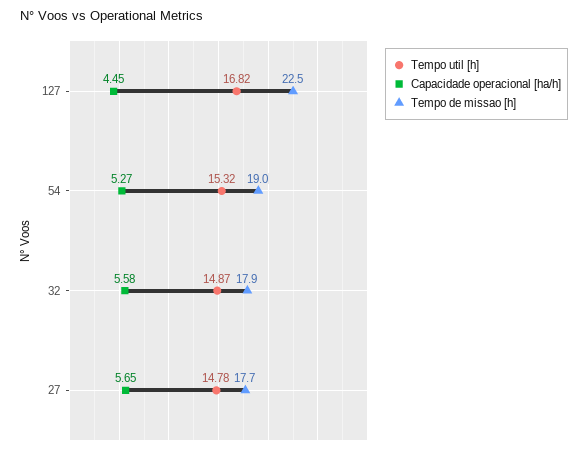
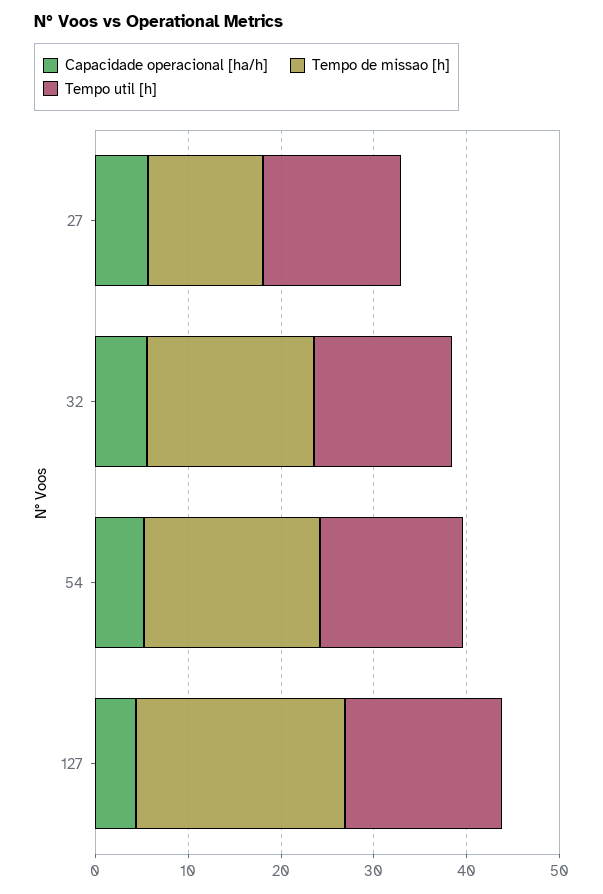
  {
    "Tempo util [h]": {
      "127": 16.82,
      "54": 15.32,
      "32": 14.87,
      "27": 14.78
    },
    "Capacidade operacional [ha/h]": {
      "127": 4.45,
      "54": 5.27,
      "32": 5.58,
      "27": 5.65
    },
    "Tempo de missao [h]": {
      "127": 22.5,
      "54": 19,
      "32": 17.9,
-     "27": 17.7
+     "27": 12
    }
  }

